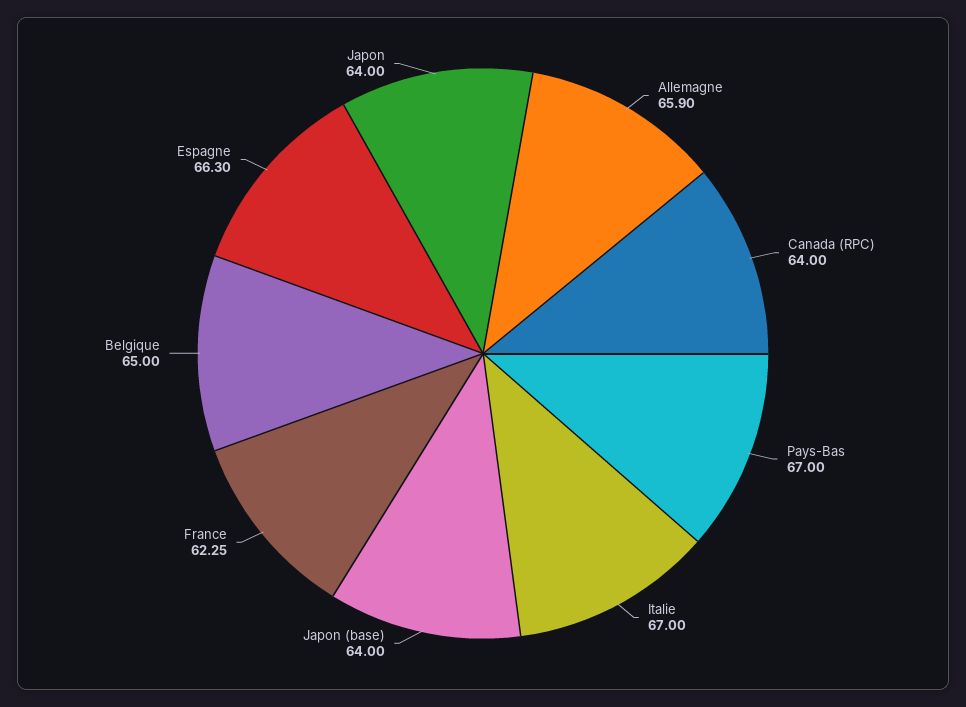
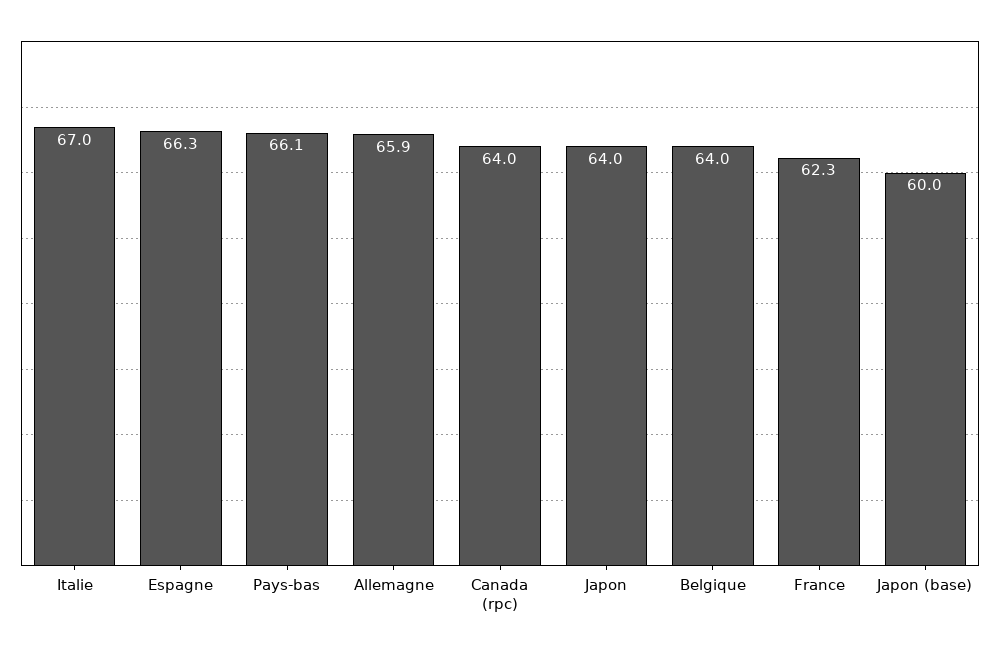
  {
    "Allemagne": 65.9,
    "Canada (RPC)": 64,
-   "Pays-Bas": 67,
+   "Pays-Bas": 66.1,
    "Italie": 67,
-   "Japon (base)": 64,
+   "Japon (base)": 60,
    "France": 62.25,
-   "Belgique": 65,
+   "Belgique": 64,
    "Espagne": 66.3,
    "Japon": 64
  }

